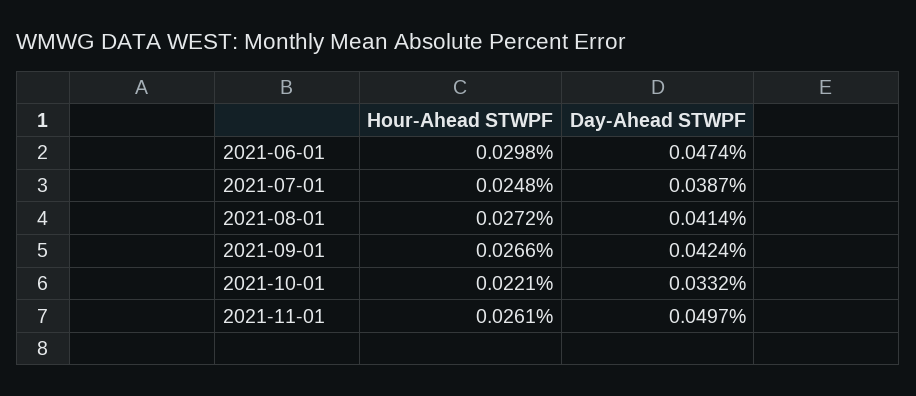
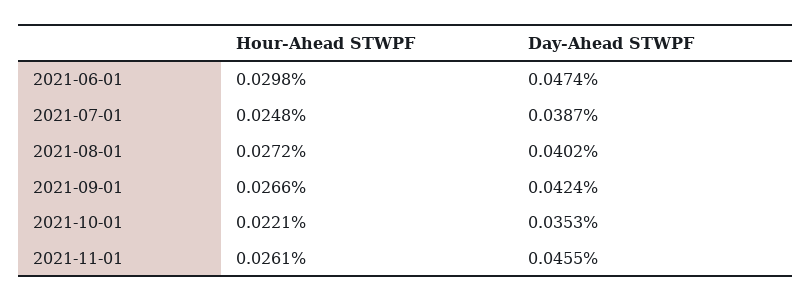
  {
    "Hour-Ahead STWPF": {
      "2021-06-01": 0.0298,
      "2021-07-01": 0.0248,
      "2021-08-01": 0.0272,
      "2021-09-01": 0.0266,
      "2021-10-01": 0.0221,
      "2021-11-01": 0.0261
    },
    "Day-Ahead STWPF": {
      "2021-06-01": 0.0474,
      "2021-07-01": 0.0387,
-     "2021-08-01": 0.0414,
+     "2021-08-01": 0.0402,
      "2021-09-01": 0.0424,
-     "2021-10-01": 0.0332,
+     "2021-10-01": 0.0353,
-     "2021-11-01": 0.0497
+     "2021-11-01": 0.0455
    }
  }

